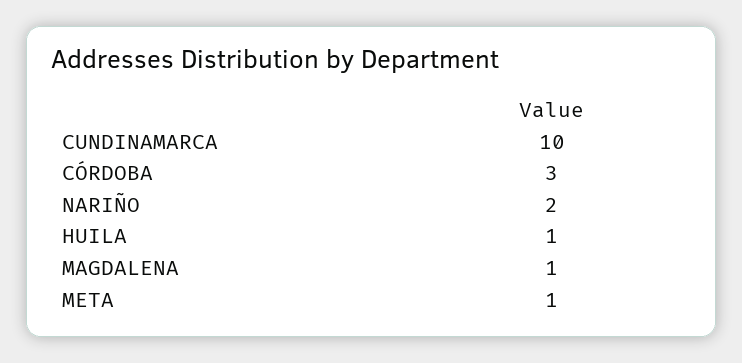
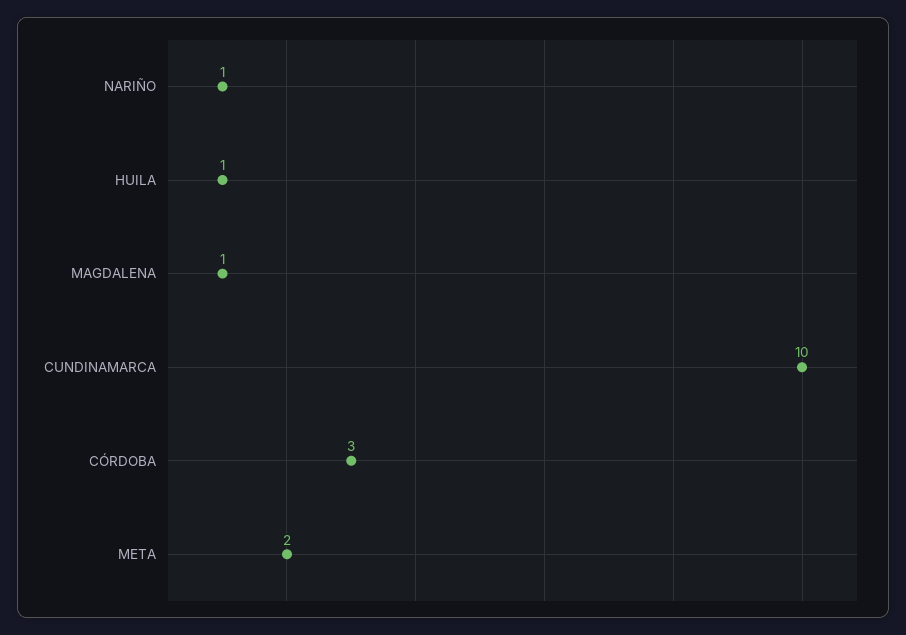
  {
    "CUNDINAMARCA": 10,
    "CÓRDOBA": 3,
-   "NARIÑO": 2,
+   "NARIÑO": 1,
    "HUILA": 1,
    "MAGDALENA": 1,
-   "META": 1
+   "META": 2
  }

